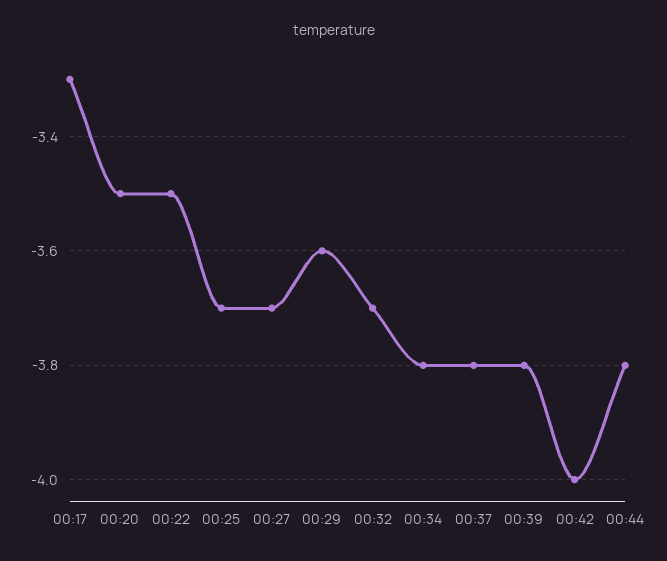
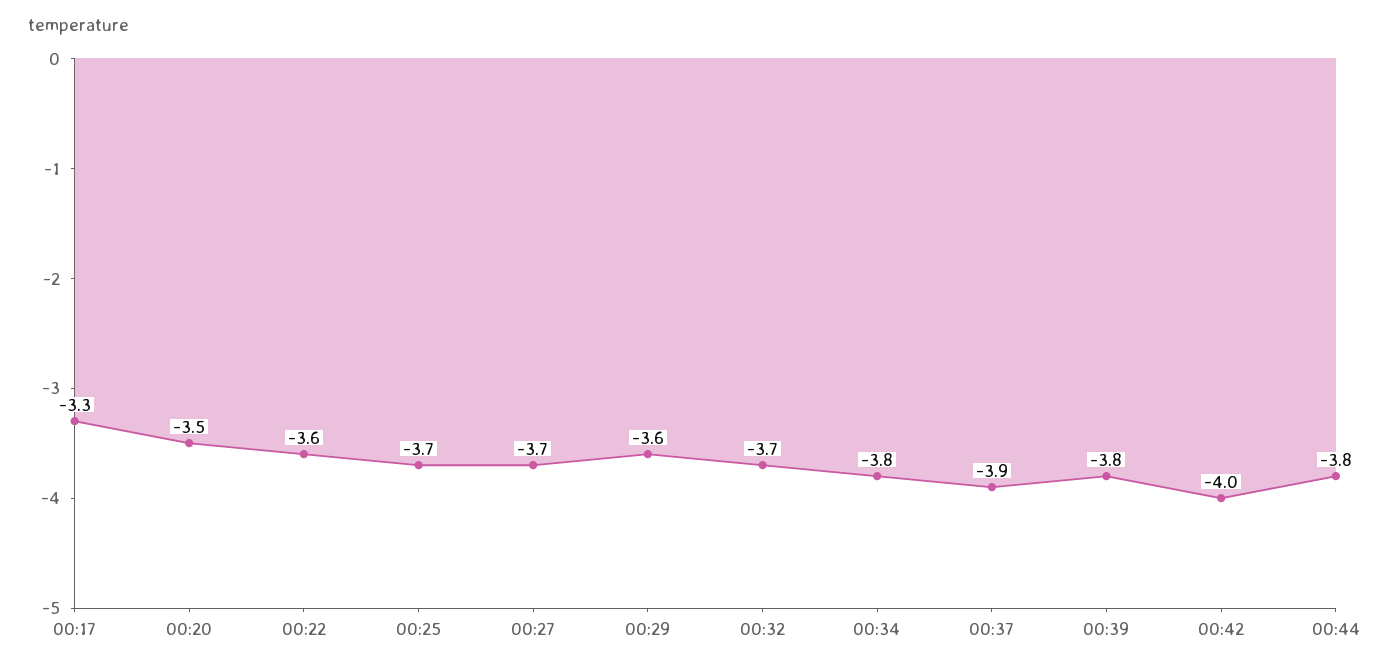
  {
    "00:17": -3.3,
    "00:20": -3.5,
-   "00:22": -3.5,
+   "00:22": -3.6,
    "00:25": -3.7,
    "00:27": -3.7,
    "00:29": -3.6,
    "00:32": -3.7,
    "00:34": -3.8,
-   "00:37": -3.8,
+   "00:37": -3.9,
    "00:39": -3.8,
    "00:42": -4,
    "00:44": -3.8
  }

